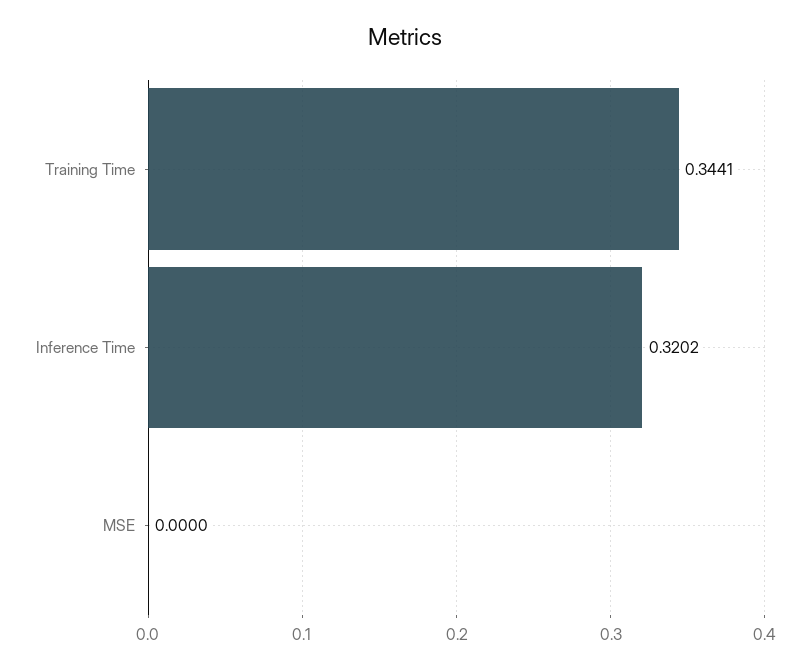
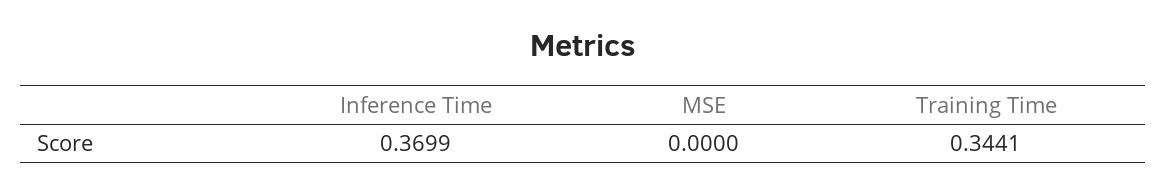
  {
    "Training Time": 0.3441,
-   "Inference Time": 0.3202,
+   "Inference Time": 0.3699,
    "MSE": 0
  }

